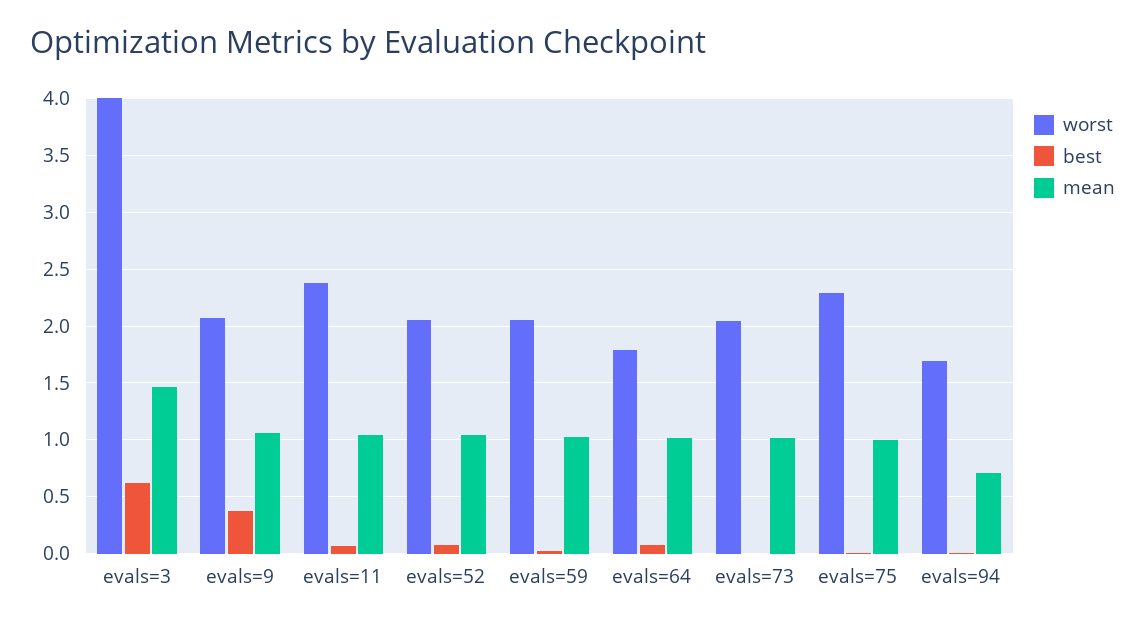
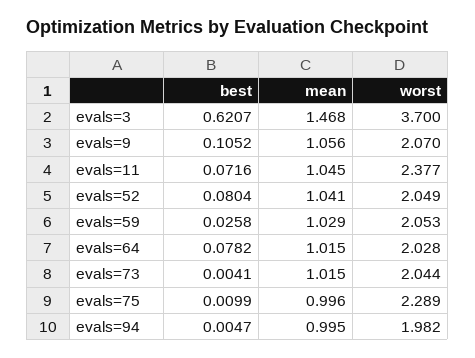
  {
    "worst": {
-     "evals=3": 4,
+     "evals=3": 3.7,
      "evals=9": 2.07,
      "evals=11": 2.377,
      "evals=52": 2.049,
      "evals=59": 2.053,
-     "evals=64": 1.8,
+     "evals=64": 2.028,
      "evals=73": 2.044,
      "evals=75": 2.289,
-     "evals=94": 1.7
+     "evals=94": 1.982
    },
    "best": {
      "evals=3": 0.6207,
-     "evals=9": 0.4,
+     "evals=9": 0.1052,
      "evals=11": 0.0716,
      "evals=52": 0.0804,
      "evals=59": 0.0258,
      "evals=64": 0.0782,
      "evals=73": 0.0041,
      "evals=75": 0.0099,
      "evals=94": 0.0047
    },
    "mean": {
      "evals=3": 1.468,
      "evals=9": 1.056,
      "evals=11": 1.045,
      "evals=52": 1.041,
      "evals=59": 1.029,
      "evals=64": 1.015,
      "evals=73": 1.015,
      "evals=75": 0.996,
-     "evals=94": 0.7
+     "evals=94": 0.995
    }
  }

